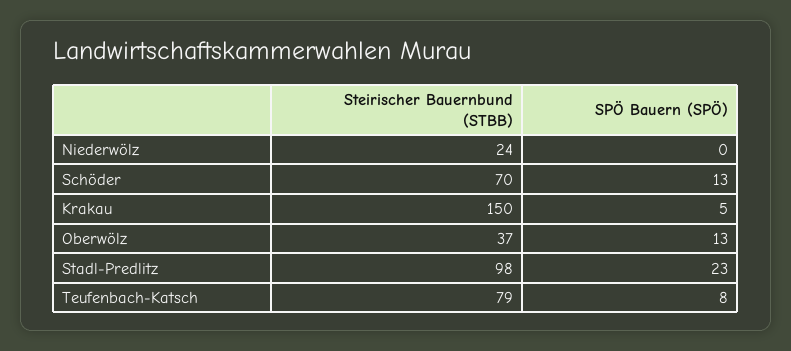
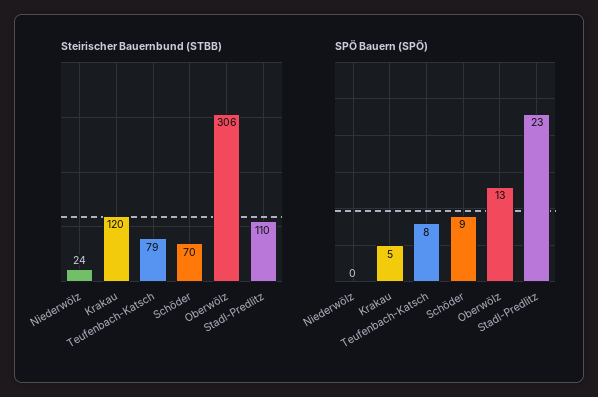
  {
    "Steirischer Bauernbund (STBB)": {
      "Niederwölz": 24,
      "Schöder": 70,
-     "Krakau": 150,
+     "Krakau": 120,
-     "Oberwölz": 37,
+     "Oberwölz": 306,
-     "Stadl-Predlitz": 98,
+     "Stadl-Predlitz": 110,
      "Teufenbach-Katsch": 79
    },
    "SPÖ Bauern (SPÖ)": {
      "Niederwölz": 0,
-     "Schöder": 13,
+     "Schöder": 9,
      "Krakau": 5,
      "Oberwölz": 13,
      "Stadl-Predlitz": 23,
      "Teufenbach-Katsch": 8
    }
  }

